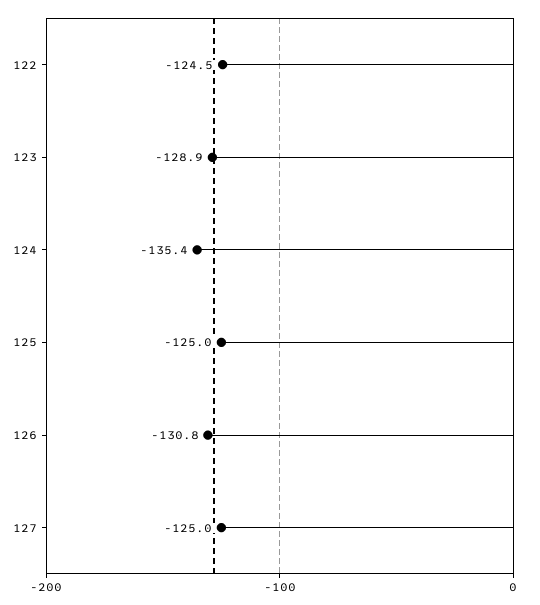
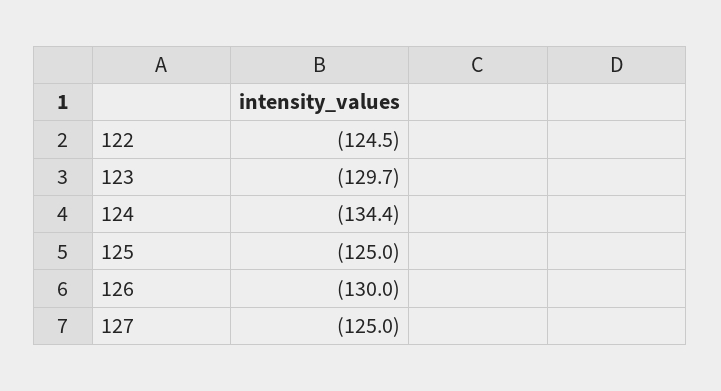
  {
    "122": -124.5,
-   "123": -128.9,
+   "123": -129.7,
-   "124": -135.4,
+   "124": -134.4,
    "125": -125,
-   "126": -130.8,
+   "126": -130,
    "127": -125
  }

